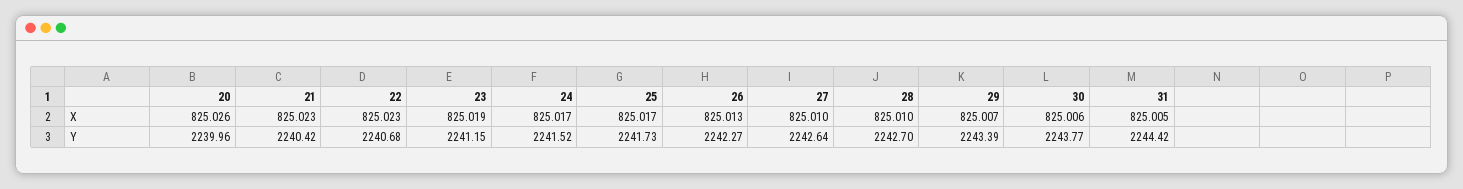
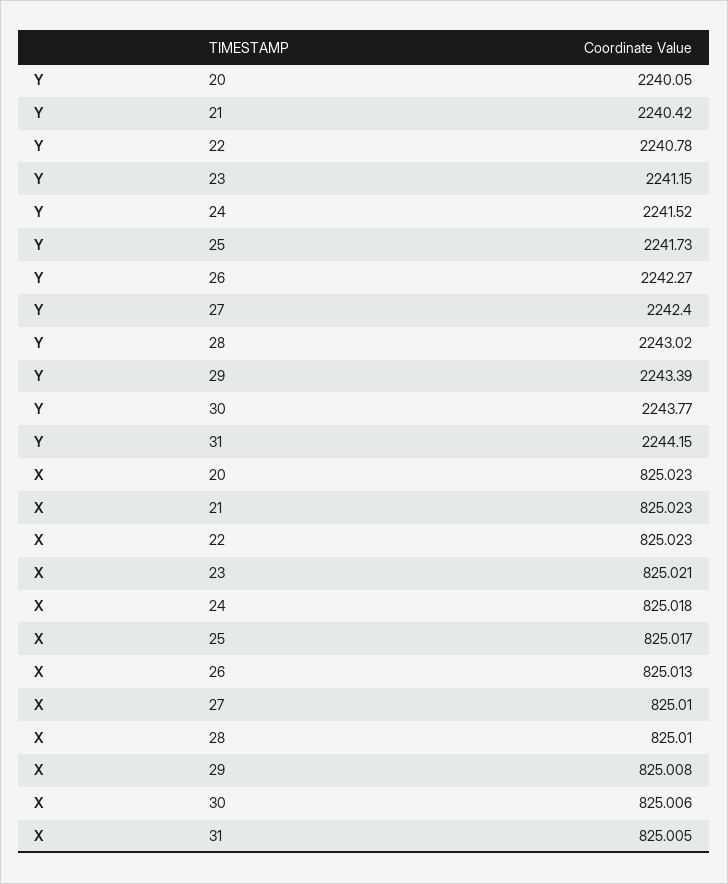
  {
    "20": {
-     "X": 825.026,
+     "X": 825.023,
-     "Y": 2239.96
+     "Y": 2240.05
    },
    "21": {
      "X": 825.023,
      "Y": 2240.42
    },
    "22": {
      "X": 825.023,
-     "Y": 2240.68
+     "Y": 2240.78
    },
    "23": {
-     "X": 825.019,
+     "X": 825.021,
      "Y": 2241.15
    },
    "24": {
-     "X": 825.017,
+     "X": 825.018,
      "Y": 2241.52
    },
    "25": {
      "X": 825.017,
      "Y": 2241.73
    },
    "26": {
      "X": 825.013,
      "Y": 2242.27
    },
    "27": {
      "X": 825.01,
-     "Y": 2242.64
+     "Y": 2242.4
    },
    "28": {
      "X": 825.01,
-     "Y": 2242.7
+     "Y": 2243.02
    },
    "29": {
-     "X": 825.007,
+     "X": 825.008,
      "Y": 2243.39
    },
    "30": {
      "X": 825.006,
      "Y": 2243.77
    },
    "31": {
      "X": 825.005,
-     "Y": 2244.42
+     "Y": 2244.15
    }
  }

